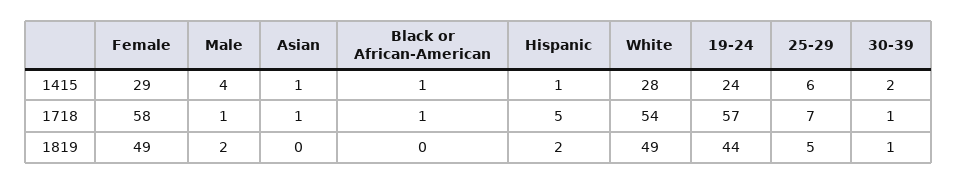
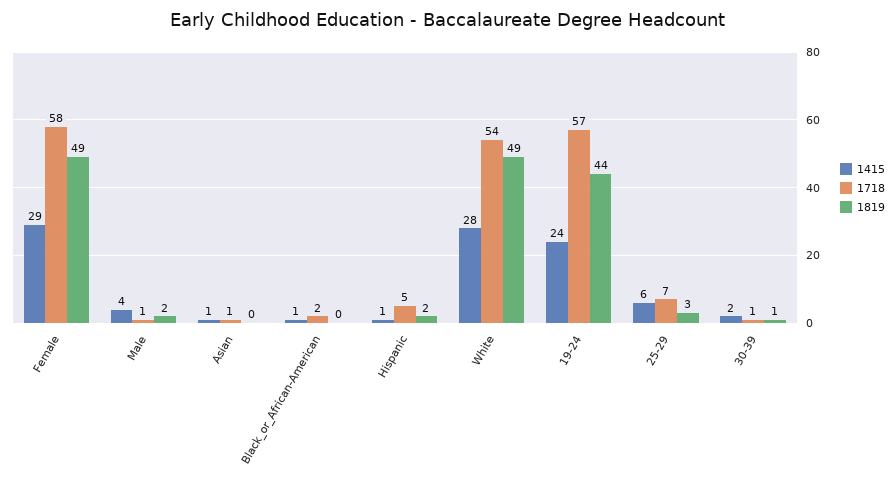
  {
    "1415": {
      "Female": 29,
      "Male": 4,
      "Asian": 1,
      "Black or African-American": 1,
      "Hispanic": 1,
      "White": 28,
      "19-24": 24,
      "25-29": 6,
      "30-39": 2
    },
    "1718": {
      "Female": 58,
      "Male": 1,
      "Asian": 1,
-     "Black or African-American": 1,
+     "Black or African-American": 2,
      "Hispanic": 5,
      "White": 54,
      "19-24": 57,
      "25-29": 7,
      "30-39": 1
    },
    "1819": {
      "Female": 49,
      "Male": 2,
      "Asian": 0,
      "Black or African-American": 0,
      "Hispanic": 2,
      "White": 49,
      "19-24": 44,
-     "25-29": 5,
+     "25-29": 3,
      "30-39": 1
    }
  }

